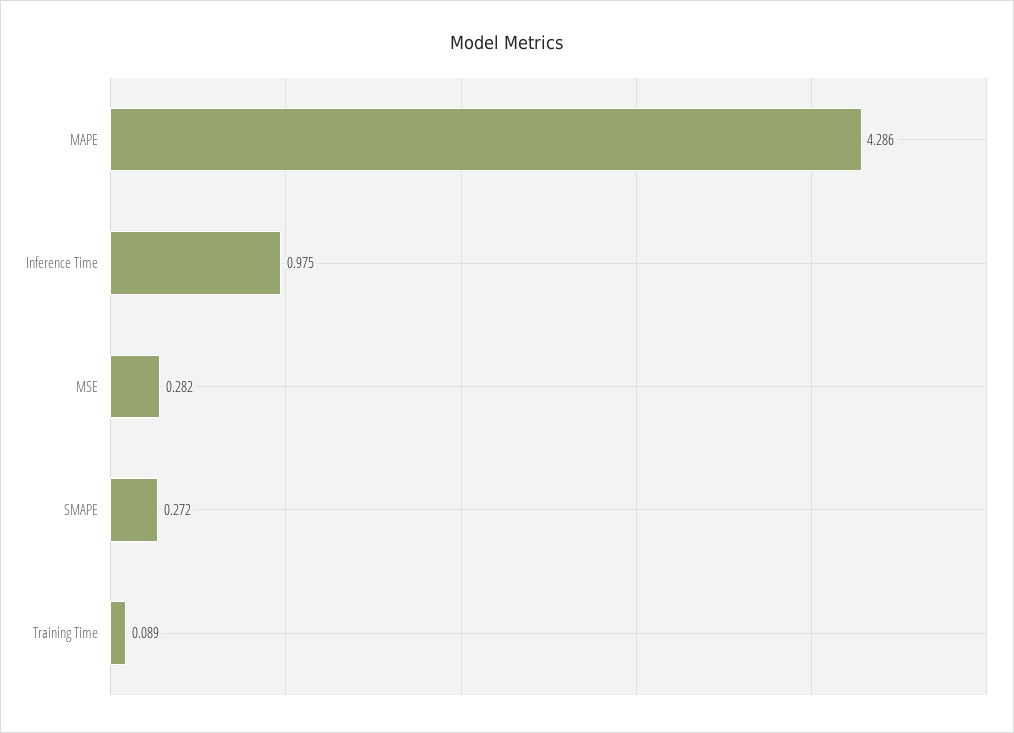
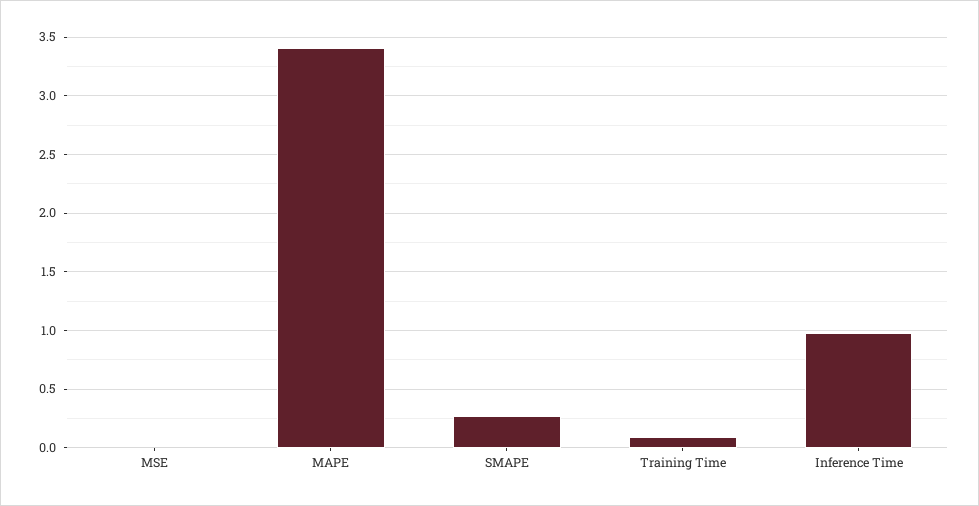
  {
-   "MAPE": 4.286,
+   "MAPE": 3.4,
    "Inference Time": 0.975,
-   "MSE": 0.282,
+   "MSE": 0,
    "SMAPE": 0.272,
    "Training Time": 0.089
  }

